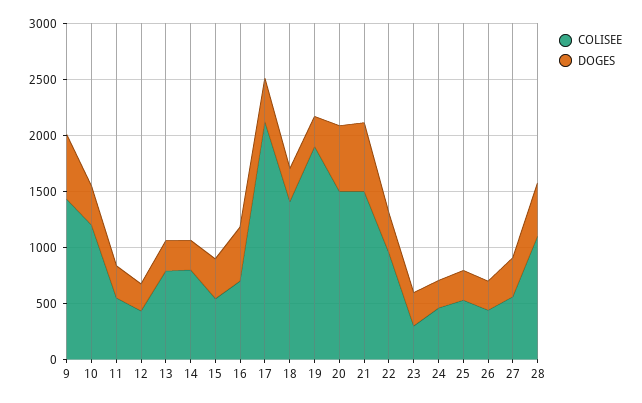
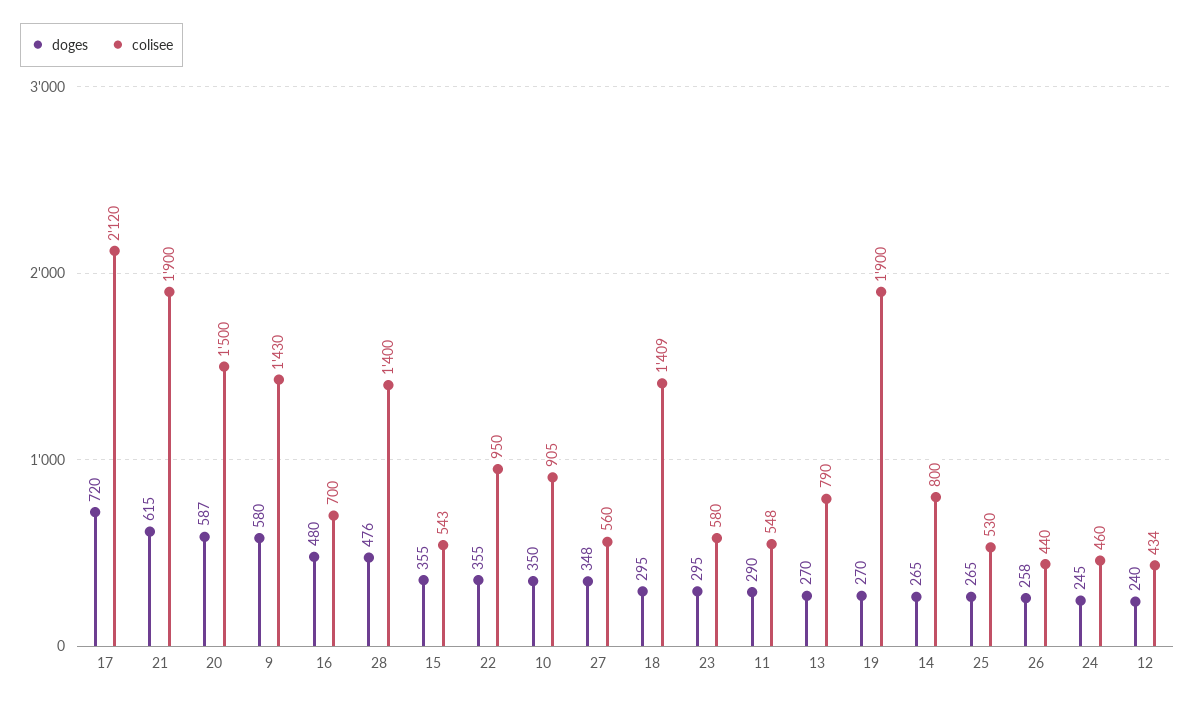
  {
    "COLISEE": {
      "9": 1430,
-     "10": 1200,
+     "10": 905,
      "11": 548,
      "12": 434,
      "13": 790,
      "14": 800,
      "15": 543,
      "16": 700,
      "17": 2120,
      "18": 1409,
      "19": 1900,
      "20": 1500,
-     "21": 1500,
+     "21": 1900,
      "22": 950,
-     "23": 300,
+     "23": 580,
      "24": 460,
      "25": 530,
      "26": 440,
      "27": 560,
-     "28": 1100
+     "28": 1400
    },
    "DOGES": {
      "9": 580,
      "10": 350,
      "11": 290,
      "12": 240,
      "13": 270,
      "14": 265,
      "15": 355,
      "16": 480,
-     "17": 400,
+     "17": 720,
      "18": 295,
      "19": 270,
      "20": 587,
      "21": 615,
      "22": 355,
      "23": 295,
      "24": 245,
      "25": 265,
      "26": 258,
      "27": 348,
      "28": 476
    }
  }

